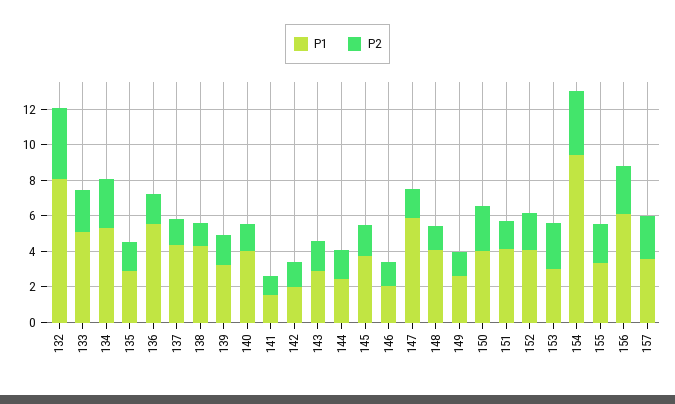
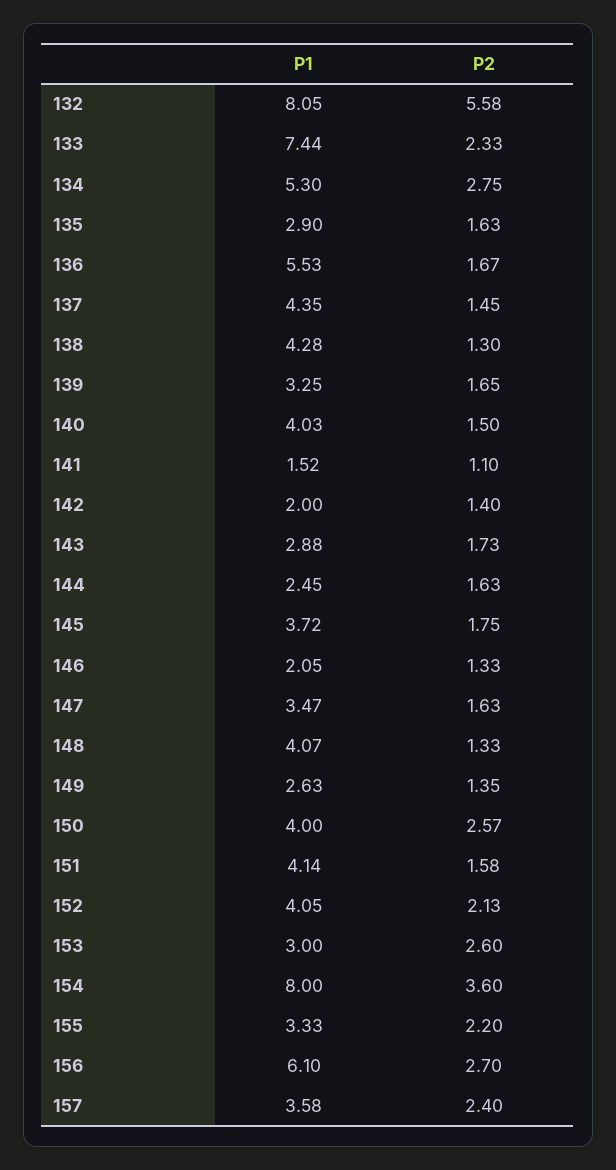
  {
    "P1": {
      "132": 8.05,
-     "133": 5,
+     "133": 7.44,
      "134": 5.3,
      "135": 2.9,
      "136": 5.53,
      "137": 4.35,
      "138": 4.28,
      "139": 3.25,
      "140": 4.03,
      "141": 1.52,
      "142": 2,
      "143": 2.88,
      "144": 2.45,
      "145": 3.72,
      "146": 2.05,
-     "147": 6,
+     "147": 3.47,
      "148": 4.07,
      "149": 2.63,
      "150": 4,
      "151": 4.14,
      "152": 4.05,
      "153": 3,
-     "154": 9.5,
+     "154": 8,
      "155": 3.33,
      "156": 6.1,
      "157": 3.58
    },
    "P2": {
-     "132": 4,
+     "132": 5.58,
      "133": 2.33,
      "134": 2.75,
      "135": 1.63,
      "136": 1.67,
      "137": 1.45,
      "138": 1.3,
      "139": 1.65,
      "140": 1.5,
      "141": 1.1,
      "142": 1.4,
      "143": 1.73,
      "144": 1.63,
      "145": 1.75,
      "146": 1.33,
      "147": 1.63,
      "148": 1.33,
      "149": 1.35,
      "150": 2.57,
      "151": 1.58,
      "152": 2.13,
      "153": 2.6,
      "154": 3.6,
      "155": 2.2,
      "156": 2.7,
      "157": 2.4
    }
  }

